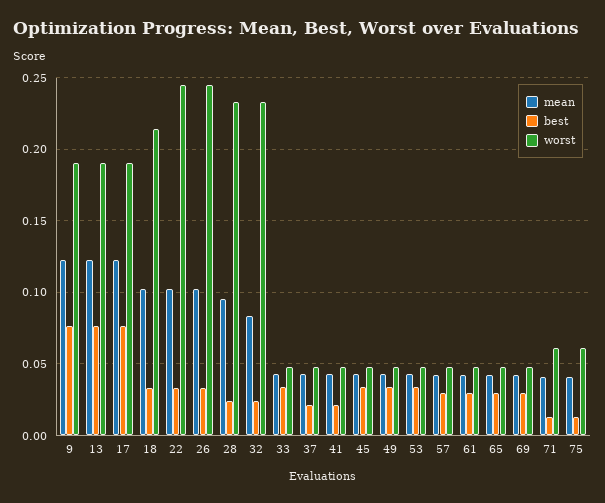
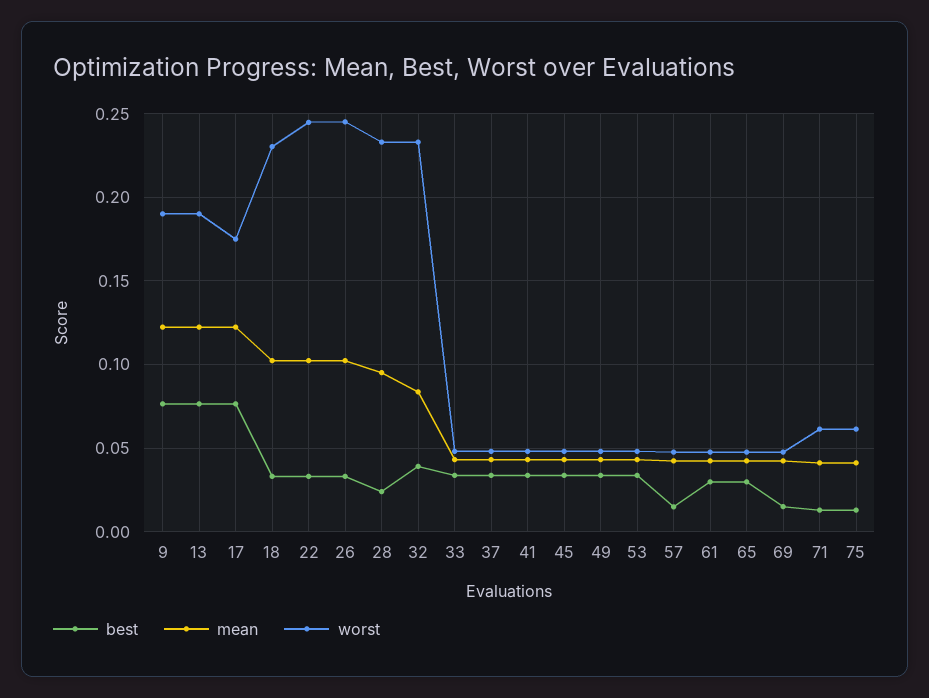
  {
    "mean": {
      "9": 0.12,
      "13": 0.12,
      "17": 0.12,
      "18": 0.1,
      "22": 0.1,
      "26": 0.1,
      "28": 0.095,
      "32": 0.085,
      "33": 0.045,
      "37": 0.045,
      "41": 0.045,
      "45": 0.045,
      "49": 0.045,
      "53": 0.045,
      "57": 0.04,
      "61": 0.04,
      "65": 0.04,
      "69": 0.04,
      "71": 0.04,
      "75": 0.04
    },
    "best": {
      "9": 0.075,
      "13": 0.075,
      "17": 0.075,
      "18": 0.035,
      "22": 0.035,
      "26": 0.035,
      "28": 0.025,
-     "32": 0.025,
+     "32": 0.04,
      "33": 0.035,
-     "37": 0.02,
+     "37": 0.035,
-     "41": 0.02,
+     "41": 0.035,
      "45": 0.035,
      "49": 0.035,
      "53": 0.035,
-     "57": 0.03,
+     "57": 0.015,
      "61": 0.03,
      "65": 0.03,
-     "69": 0.03,
+     "69": 0.015,
      "71": 0.015,
      "75": 0.015
    },
    "worst": {
      "9": 0.19,
      "13": 0.19,
-     "17": 0.19,
+     "17": 0.175,
-     "18": 0.215,
+     "18": 0.23,
      "22": 0.245,
      "26": 0.245,
      "28": 0.235,
      "32": 0.235,
      "33": 0.05,
      "37": 0.05,
      "41": 0.05,
      "45": 0.05,
      "49": 0.05,
      "53": 0.05,
      "57": 0.05,
      "61": 0.05,
      "65": 0.05,
      "69": 0.05,
      "71": 0.06,
      "75": 0.06
    }
  }

